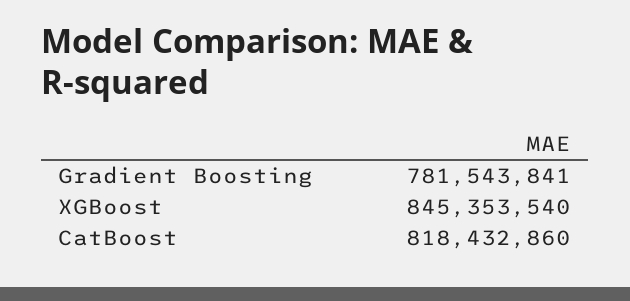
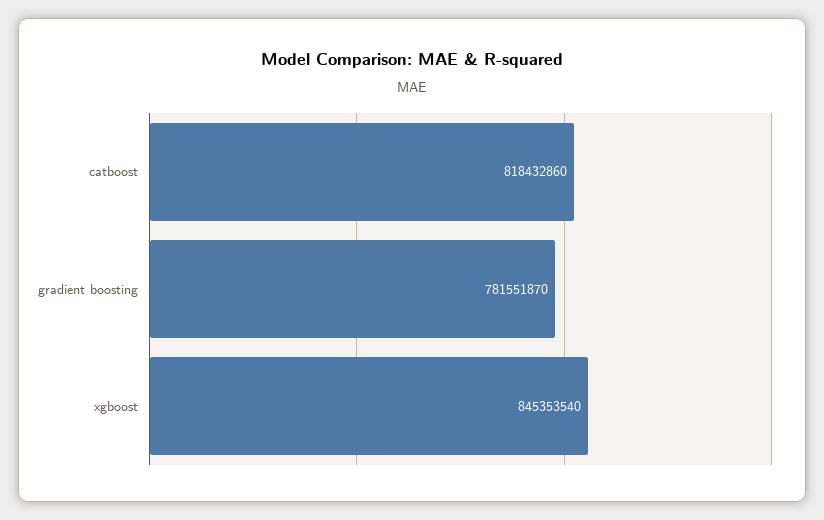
  {
-   "Gradient Boosting": 781543841,
+   "Gradient Boosting": 781551870,
    "XGBoost": 845353540,
    "CatBoost": 818432860
  }

